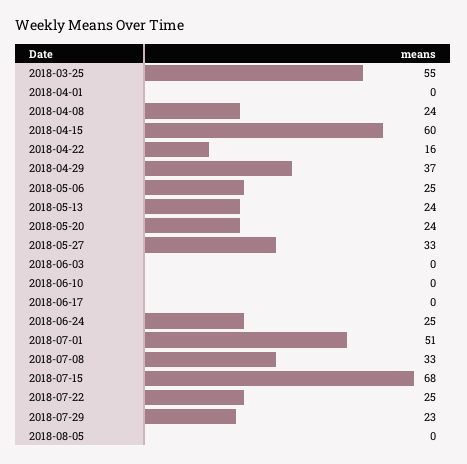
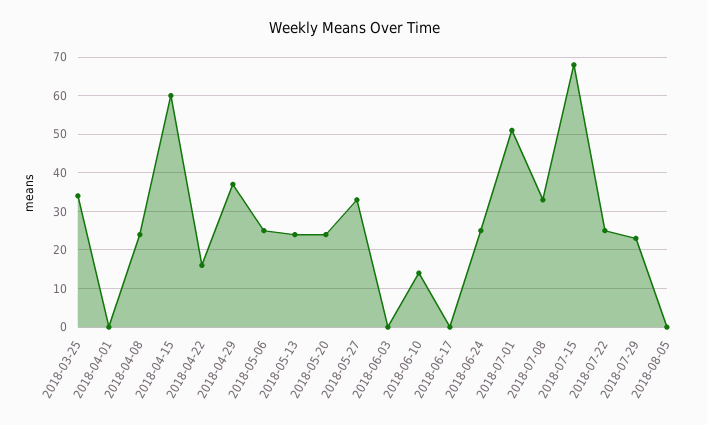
  {
-   "2018-03-25": 55,
+   "2018-03-25": 35,
    "2018-04-01": 0,
    "2018-04-08": 24,
    "2018-04-15": 60,
    "2018-04-22": 16,
    "2018-04-29": 37,
    "2018-05-06": 25,
    "2018-05-13": 24,
    "2018-05-20": 24,
    "2018-05-27": 33,
    "2018-06-03": 0,
-   "2018-06-10": 0,
+   "2018-06-10": 15,
    "2018-06-17": 0,
    "2018-06-24": 25,
    "2018-07-01": 51,
    "2018-07-08": 33,
    "2018-07-15": 68,
    "2018-07-22": 25,
    "2018-07-29": 23,
    "2018-08-05": 0
  }

